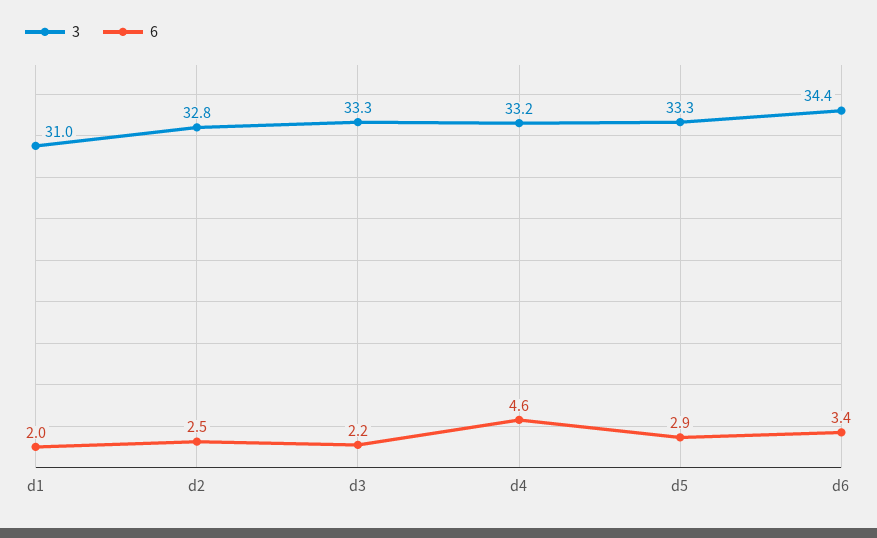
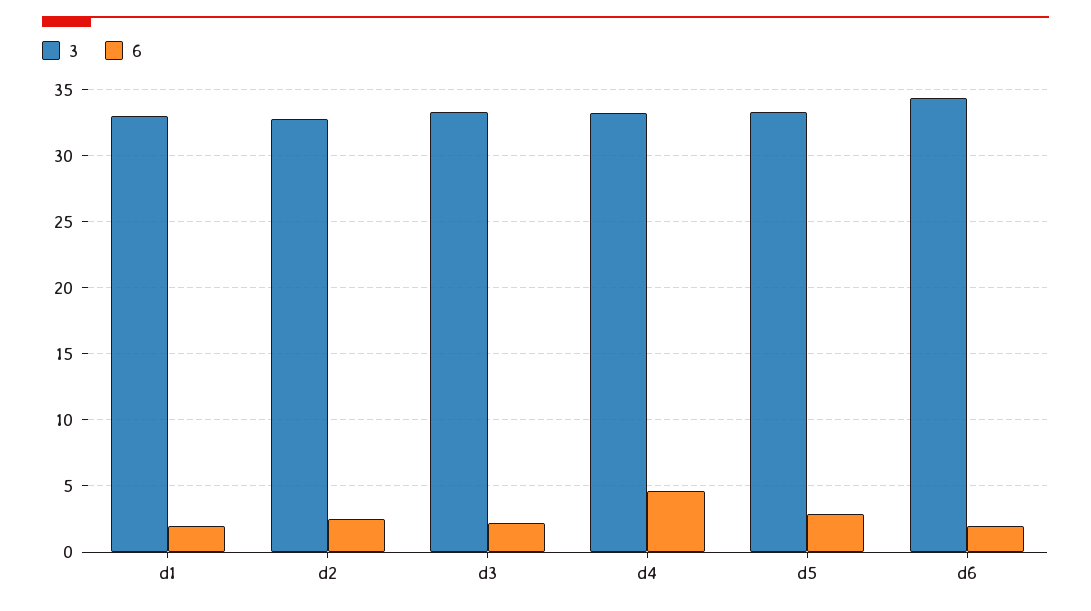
  {
    "3": {
-     "d1": 31,
+     "d1": 33,
      "d2": 32.8,
      "d3": 33.3,
      "d4": 33.2,
      "d5": 33.3,
      "d6": 34.4
    },
    "6": {
      "d1": 2,
      "d2": 2.5,
      "d3": 2.2,
      "d4": 4.6,
      "d5": 2.9,
-     "d6": 3.4
+     "d6": 2
    }
  }

